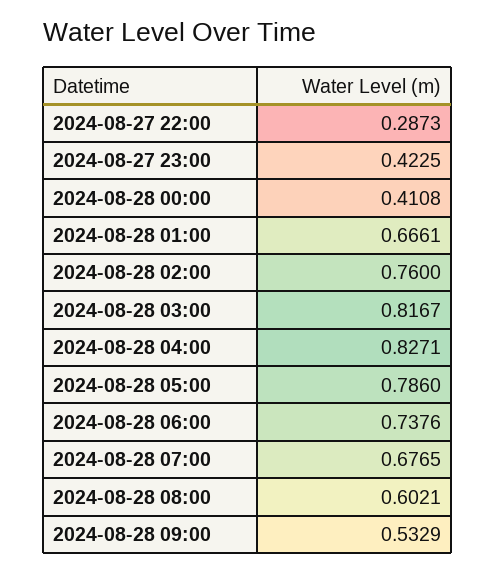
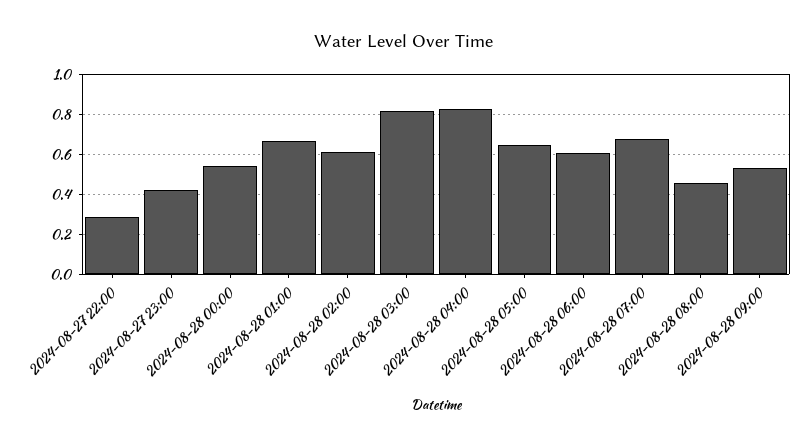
  {
    "2024-08-27 22:00": 0.2873,
    "2024-08-27 23:00": 0.4225,
-   "2024-08-28 00:00": 0.4108,
+   "2024-08-28 00:00": 0.55,
    "2024-08-28 01:00": 0.6661,
-   "2024-08-28 02:00": 0.76,
+   "2024-08-28 02:00": 0.6,
    "2024-08-28 03:00": 0.8167,
    "2024-08-28 04:00": 0.8271,
-   "2024-08-28 05:00": 0.786,
+   "2024-08-28 05:00": 0.65,
-   "2024-08-28 06:00": 0.7376,
+   "2024-08-28 06:00": 0.6,
    "2024-08-28 07:00": 0.6765,
-   "2024-08-28 08:00": 0.6021,
+   "2024-08-28 08:00": 0.45,
    "2024-08-28 09:00": 0.5329
  }

